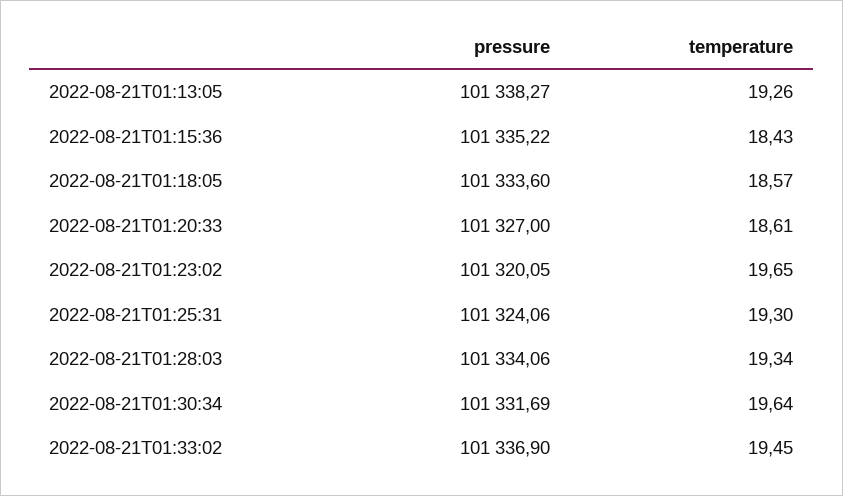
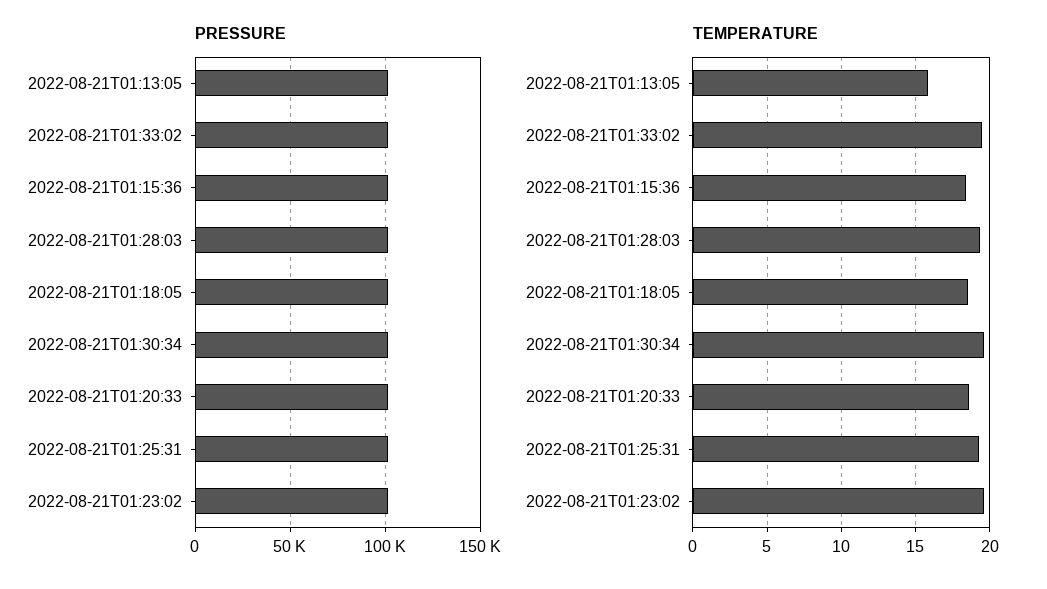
  {
    "pressure": {
      "2022-08-21T01:13:05": 101338.27,
      "2022-08-21T01:15:36": 101335.22,
      "2022-08-21T01:18:05": 101333.6,
      "2022-08-21T01:20:33": 101327,
      "2022-08-21T01:23:02": 101320.05,
      "2022-08-21T01:25:31": 101324.06,
      "2022-08-21T01:28:03": 101334.06,
      "2022-08-21T01:30:34": 101331.69,
      "2022-08-21T01:33:02": 101336.9
    },
    "temperature": {
-     "2022-08-21T01:13:05": 19.26,
+     "2022-08-21T01:13:05": 16,
      "2022-08-21T01:15:36": 18.43,
      "2022-08-21T01:18:05": 18.57,
      "2022-08-21T01:20:33": 18.61,
      "2022-08-21T01:23:02": 19.65,
      "2022-08-21T01:25:31": 19.3,
      "2022-08-21T01:28:03": 19.34,
      "2022-08-21T01:30:34": 19.64,
      "2022-08-21T01:33:02": 19.45
    }
  }

